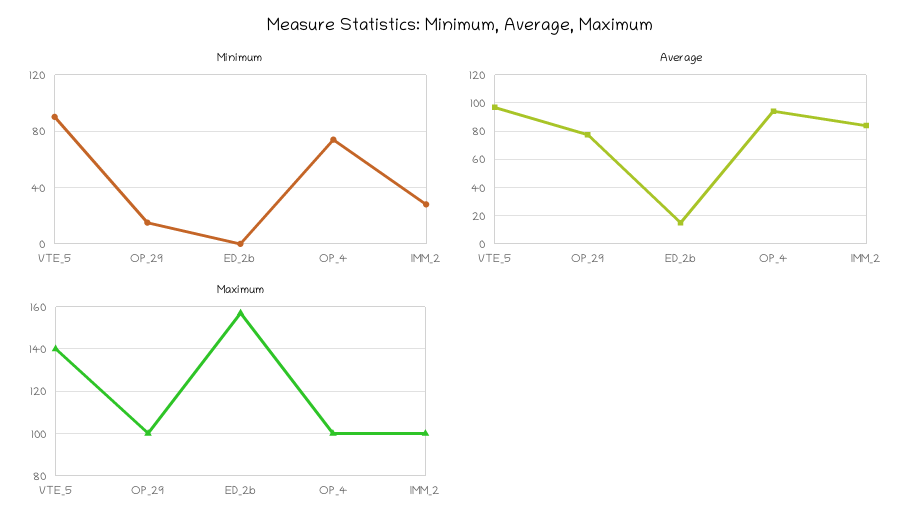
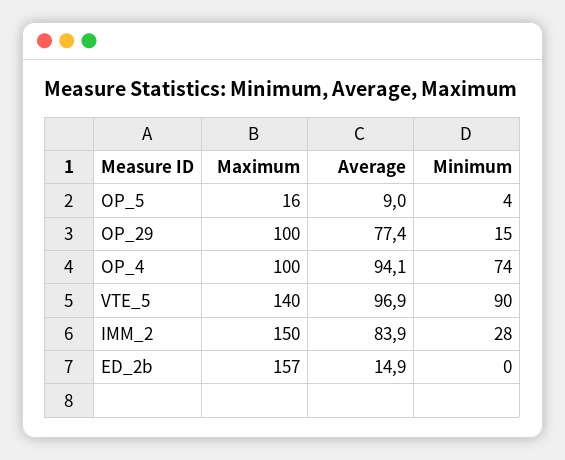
  {
    "Minimum": {
      "VTE_5": 90,
      "OP_29": 15,
      "ED_2b": 0,
      "OP_4": 74,
-     "IMM_2": 28
+     "IMM_2": 28,
+     "OP_5": 4
    },
    "Average": {
      "VTE_5": 96.9,
      "OP_29": 77.4,
      "ED_2b": 14.9,
      "OP_4": 94.1,
-     "IMM_2": 83.9
+     "IMM_2": 83.9,
+     "OP_5": 9
    },
    "Maximum": {
      "VTE_5": 140,
      "OP_29": 100,
      "ED_2b": 157,
      "OP_4": 100,
-     "IMM_2": 100
+     "IMM_2": 150,
+     "OP_5": 16
    }
  }

